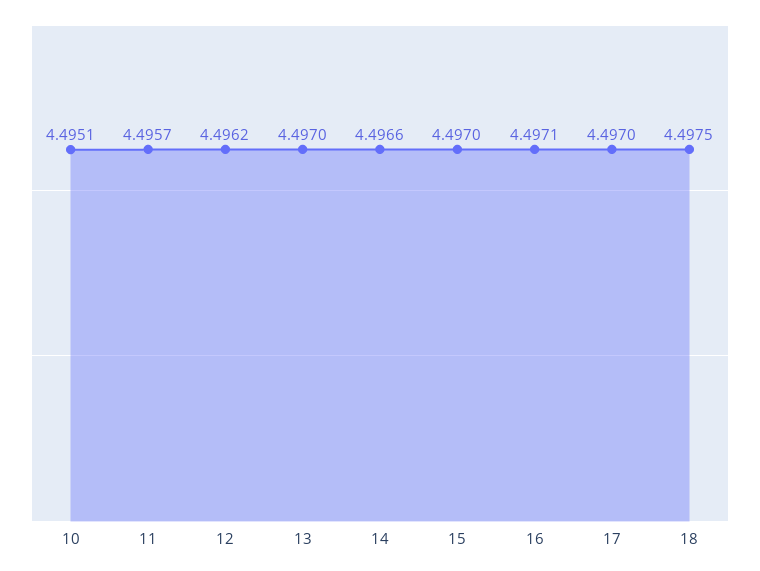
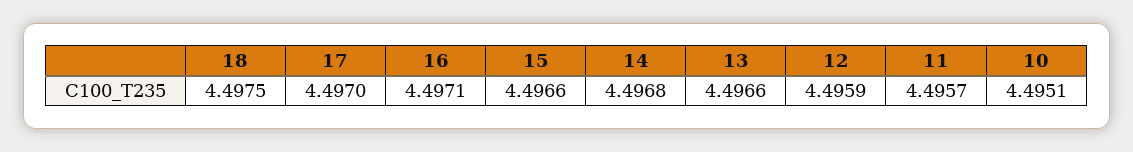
  {
    "10": 4.4951,
    "11": 4.4957,
-   "12": 4.4962,
+   "12": 4.4959,
-   "13": 4.497,
+   "13": 4.4966,
-   "14": 4.4966,
+   "14": 4.4968,
-   "15": 4.497,
+   "15": 4.4966,
    "16": 4.4971,
    "17": 4.497,
    "18": 4.4975
  }

